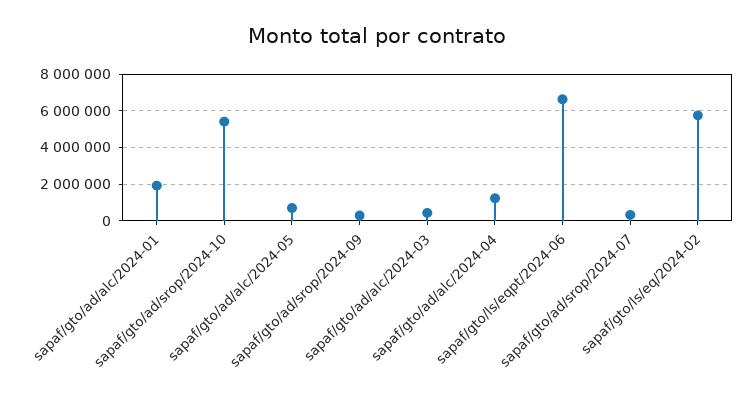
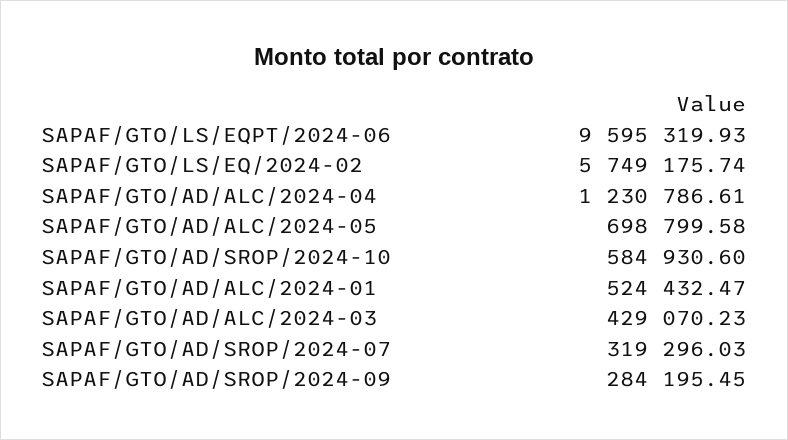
  {
-   "sapaf/gto/ad/alc/2024-01": 2000000,
+   "sapaf/gto/ad/alc/2024-01": 524432.47,
-   "sapaf/gto/ad/srop/2024-10": 5500000,
+   "sapaf/gto/ad/srop/2024-10": 584930.6,
    "sapaf/gto/ad/alc/2024-05": 698799.58,
    "sapaf/gto/ad/srop/2024-09": 284195.45,
    "sapaf/gto/ad/alc/2024-03": 429070.23,
    "sapaf/gto/ad/alc/2024-04": 1230786.61,
-   "sapaf/gto/ls/eqpt/2024-06": 6500000,
+   "sapaf/gto/ls/eqpt/2024-06": 9595319.93,
    "sapaf/gto/ad/srop/2024-07": 319296.03,
    "sapaf/gto/ls/eq/2024-02": 5749175.74
  }

